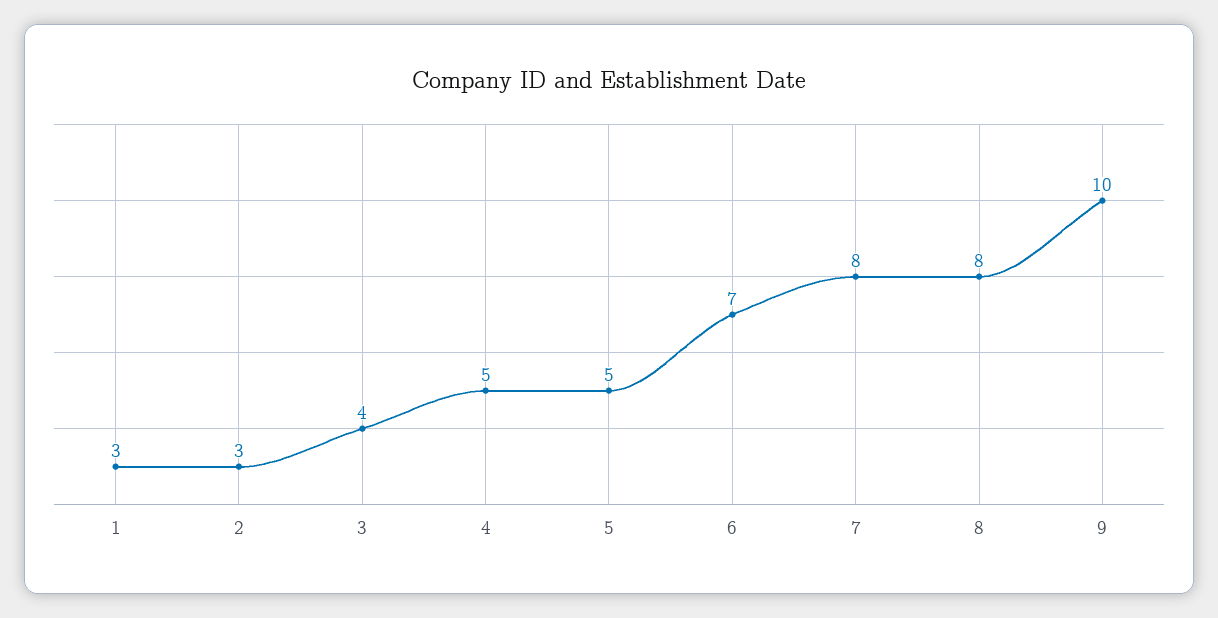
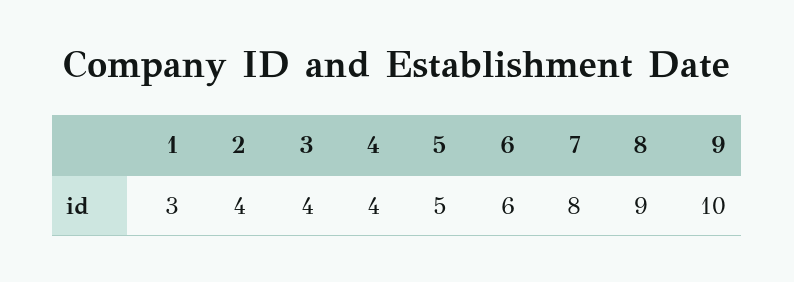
  {
    "1": 3,
-   "2": 3,
+   "2": 4,
    "3": 4,
-   "4": 5,
+   "4": 4,
    "5": 5,
-   "6": 7,
+   "6": 6,
    "7": 8,
-   "8": 8,
+   "8": 9,
    "9": 10
  }

